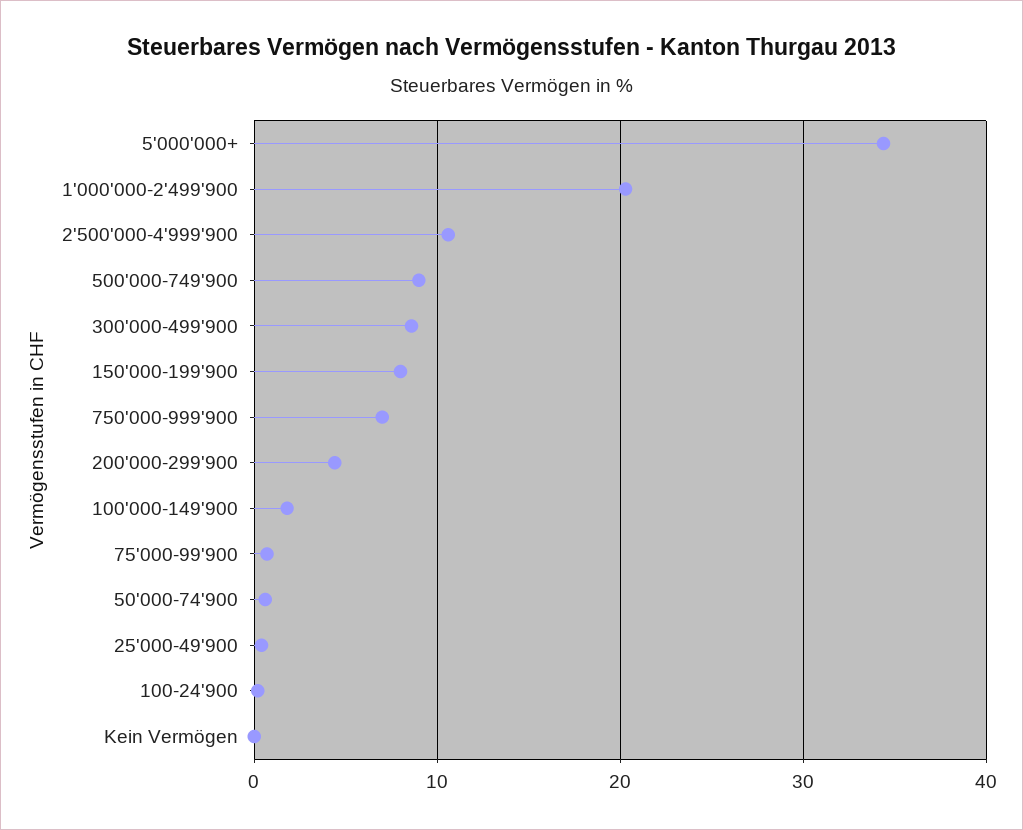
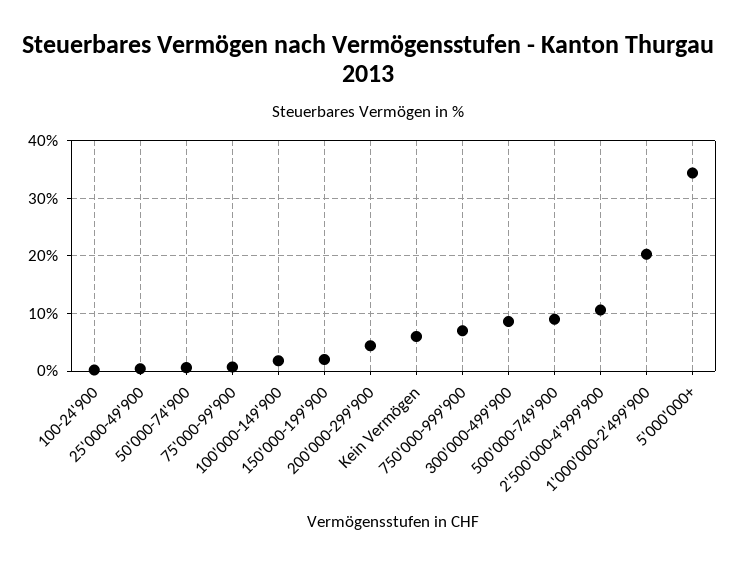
  {
    "5'000'000+": 34,
    "1'000'000-2'499'900": 20,
    "2'500'000-4'999'900": 11,
    "500'000-749'900": 9,
    "300'000-499'900": 9,
-   "150'000-199'900": 8,
+   "150'000-199'900": 2,
    "750'000-999'900": 7,
    "200'000-299'900": 4,
    "100'000-149'900": 2,
    "75'000-99'900": 1,
    "50'000-74'900": 1,
    "25'000-49'900": 0,
    "100-24'900": 0,
-   "Kein Vermögen": 0
+   "Kein Vermögen": 6
  }

